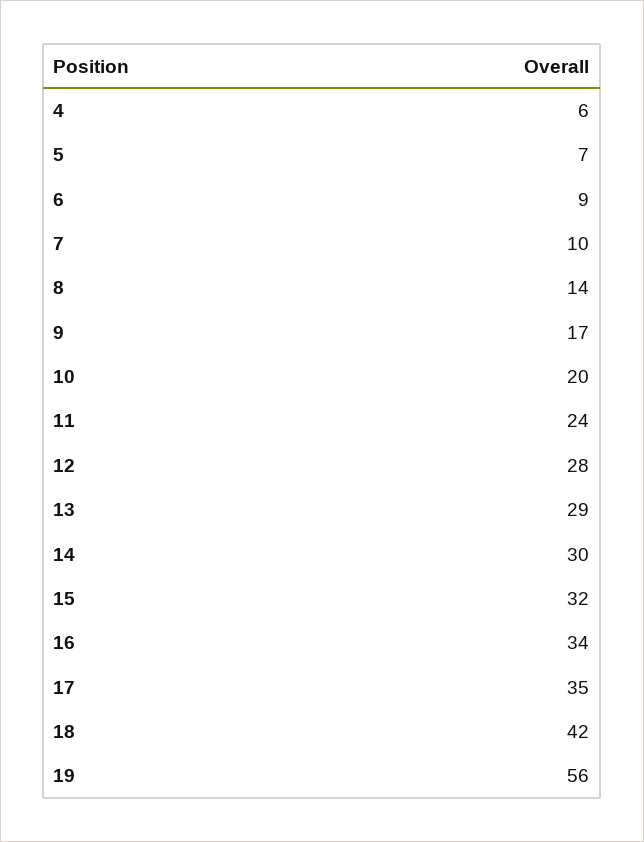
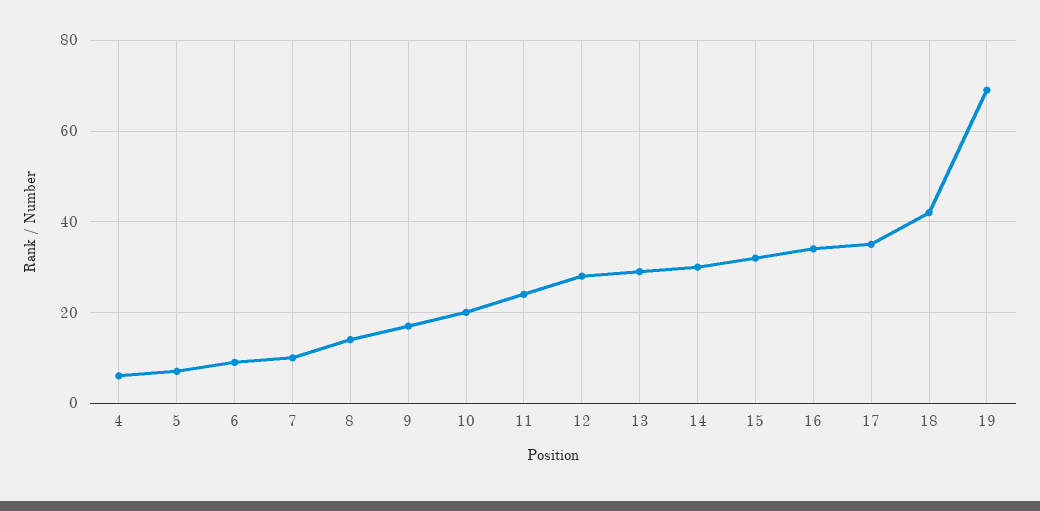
  {
    "4": 6,
    "5": 7,
    "6": 9,
    "7": 10,
    "8": 14,
    "9": 17,
    "10": 20,
    "11": 24,
    "12": 28,
    "13": 29,
    "14": 30,
    "15": 32,
    "16": 34,
    "17": 35,
    "18": 42,
-   "19": 56
+   "19": 70
  }

